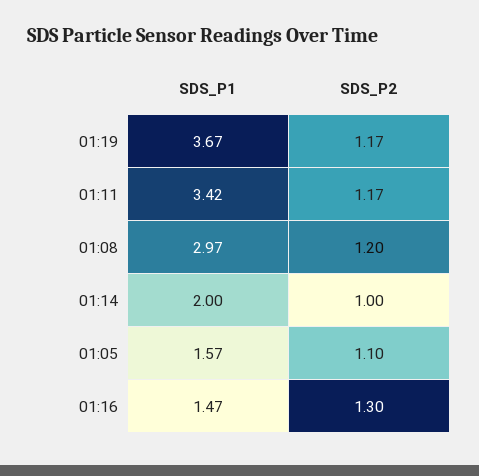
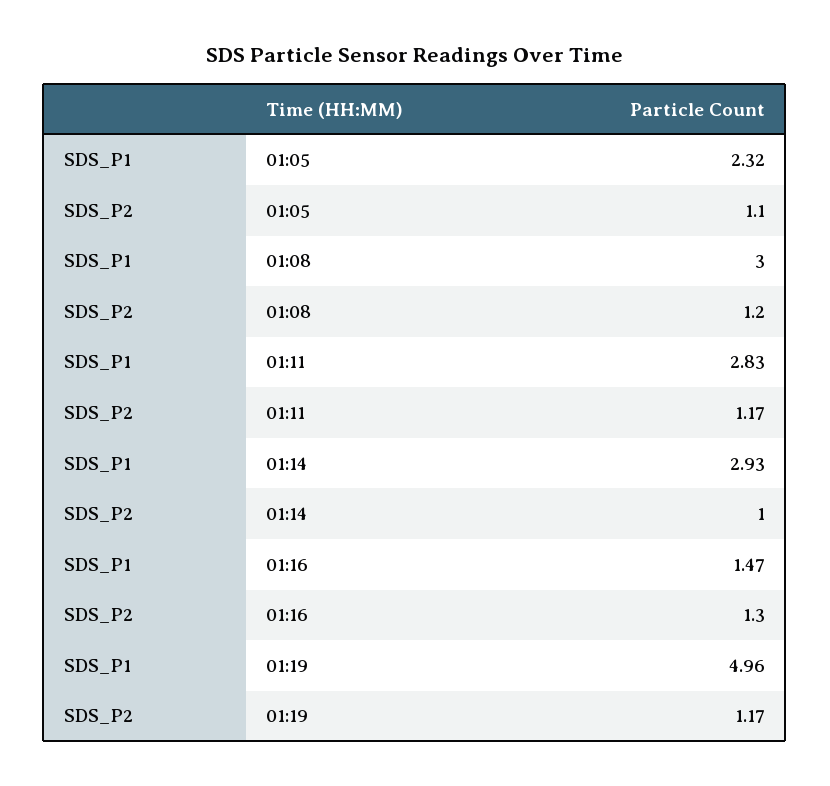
  {
    "SDS_P1": {
-     "01:19": 3.67,
+     "01:19": 4.96,
-     "01:11": 3.42,
+     "01:11": 2.83,
-     "01:08": 2.97,
+     "01:08": 3,
-     "01:14": 2,
+     "01:14": 2.93,
-     "01:05": 1.57,
+     "01:05": 2.32,
      "01:16": 1.47
    },
    "SDS_P2": {
      "01:19": 1.17,
      "01:11": 1.17,
      "01:08": 1.2,
      "01:14": 1,
      "01:05": 1.1,
      "01:16": 1.3
    }
  }

